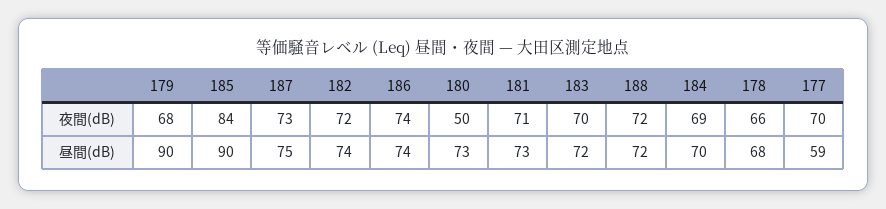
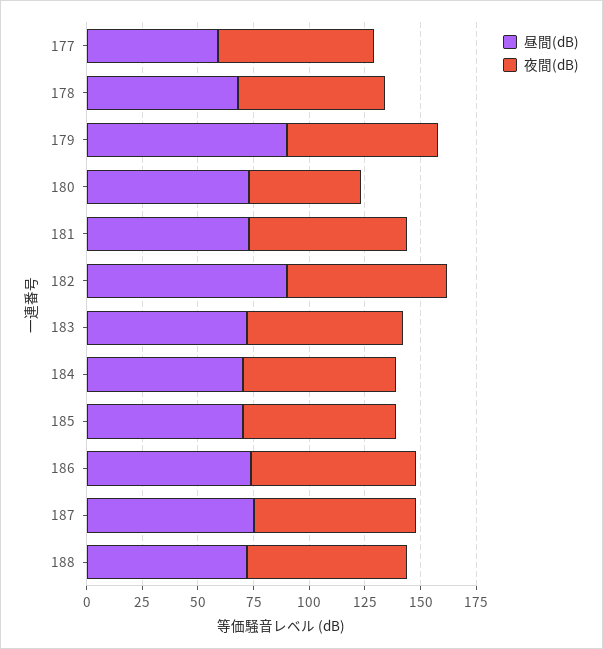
  {
    "夜間(dB)": {
      "179": 68,
-     "185": 84,
+     "185": 70,
      "187": 73,
      "182": 72,
      "186": 74,
      "180": 50,
      "181": 71,
      "183": 70,
      "188": 72,
      "184": 69,
      "178": 66,
      "177": 70
    },
    "昼間(dB)": {
      "179": 90,
-     "185": 90,
+     "185": 70,
      "187": 75,
-     "182": 74,
+     "182": 90,
      "186": 74,
      "180": 73,
      "181": 73,
      "183": 72,
      "188": 72,
      "184": 70,
      "178": 68,
      "177": 59
    }
  }

